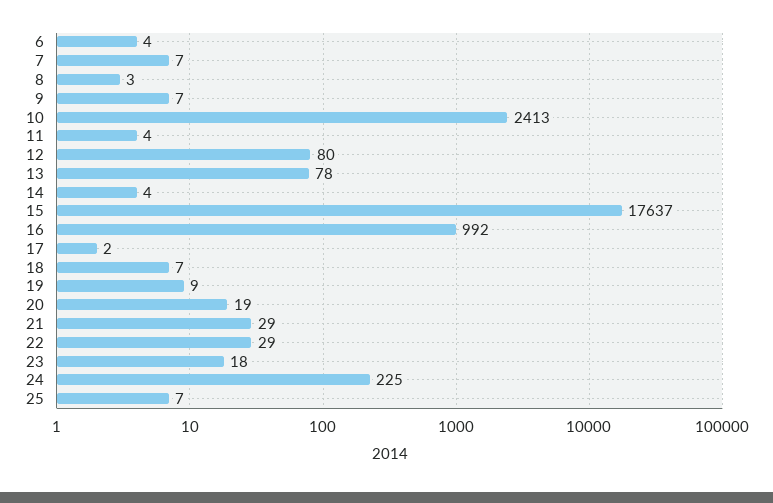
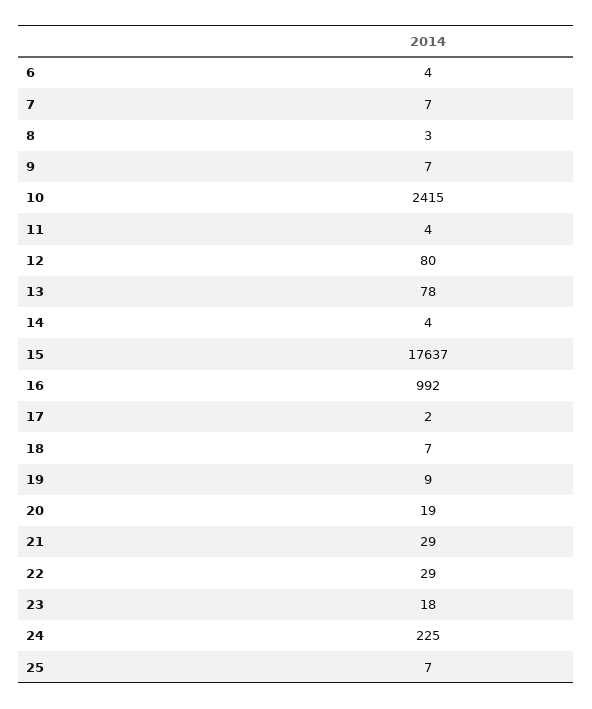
  {
    "6": 4,
    "7": 7,
    "8": 3,
    "9": 7,
-   "10": 2413,
+   "10": 2415,
    "11": 4,
    "12": 80,
    "13": 78,
    "14": 4,
    "15": 17637,
    "16": 992,
    "17": 2,
    "18": 7,
    "19": 9,
    "20": 19,
    "21": 29,
    "22": 29,
    "23": 18,
    "24": 225,
    "25": 7
  }

